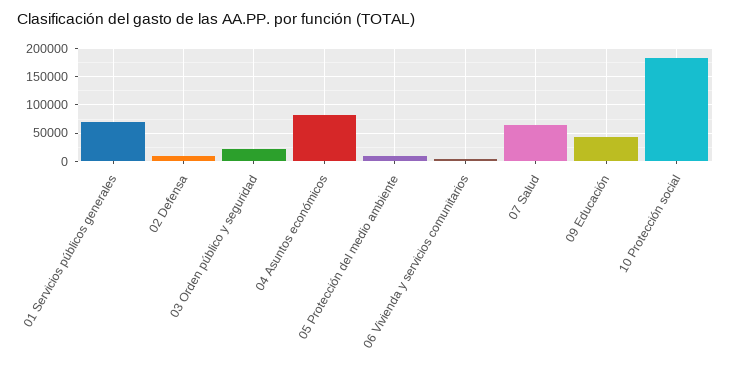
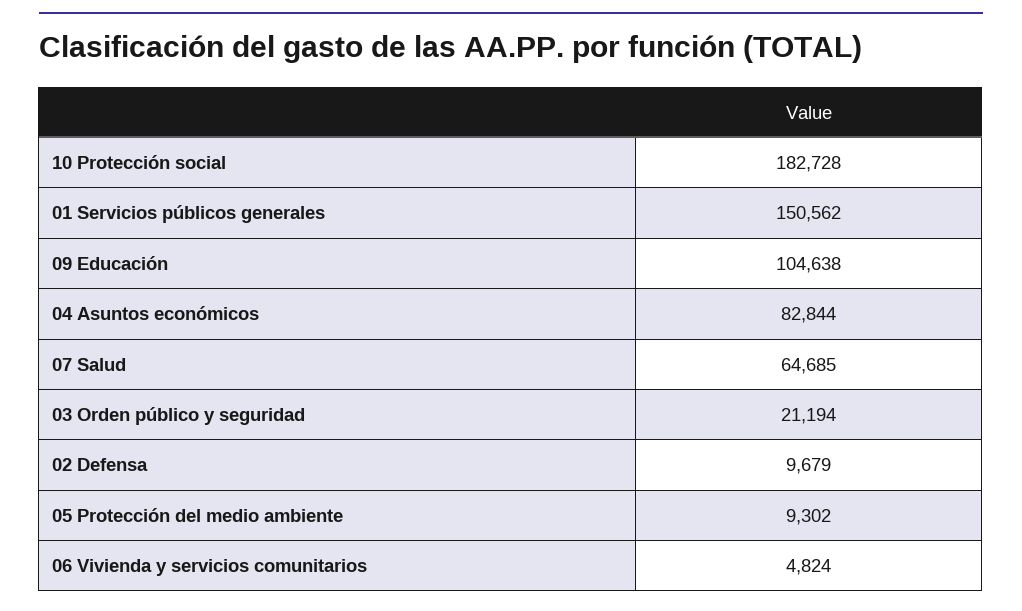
  {
-   "01 Servicios públicos generales": 75000,
+   "01 Servicios públicos generales": 150562,
    "02 Defensa": 9679,
    "03 Orden público y seguridad": 21194,
    "04 Asuntos económicos": 82844,
    "05 Protección del medio ambiente": 9302,
    "06 Vivienda y servicios comunitarios": 4824,
    "07 Salud": 64685,
-   "09 Educación": 50000,
+   "09 Educación": 104638,
    "10 Protección social": 182728
  }

